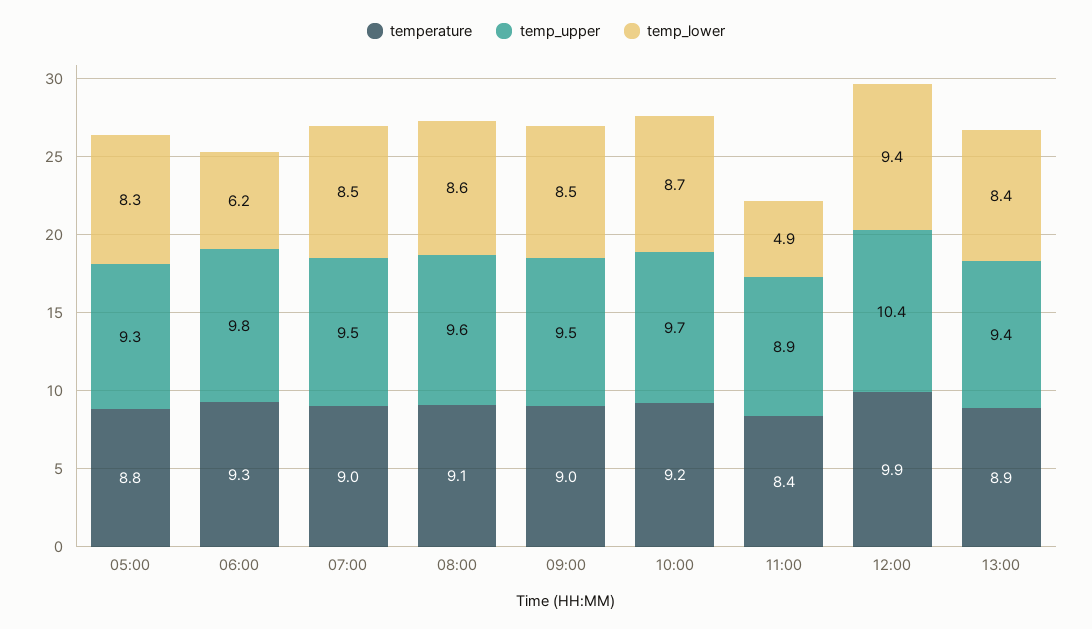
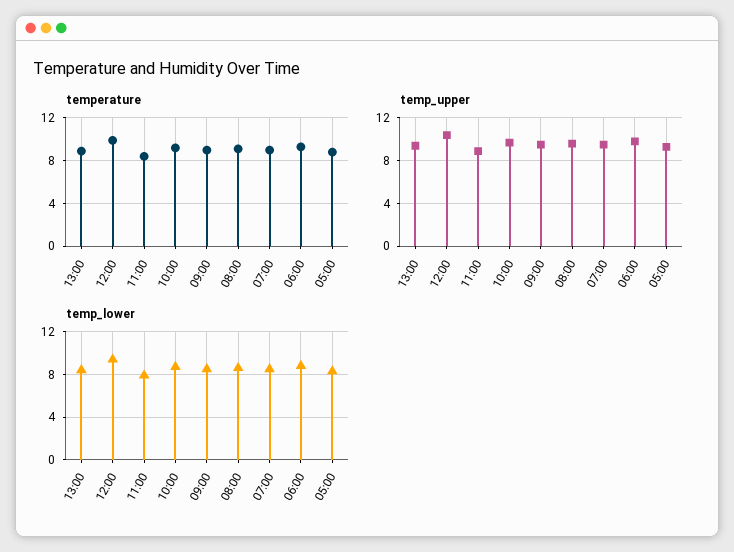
  {
    "temperature": {
      "05:00": 8.8,
      "06:00": 9.3,
      "07:00": 9,
      "08:00": 9.1,
      "09:00": 9,
      "10:00": 9.2,
      "11:00": 8.4,
      "12:00": 9.9,
      "13:00": 8.9
    },
    "temp_upper": {
      "05:00": 9.3,
      "06:00": 9.8,
      "07:00": 9.5,
      "08:00": 9.6,
      "09:00": 9.5,
      "10:00": 9.7,
      "11:00": 8.9,
      "12:00": 10.4,
      "13:00": 9.4
    },
    "temp_lower": {
      "05:00": 8.3,
-     "06:00": 6.2,
+     "06:00": 9,
      "07:00": 8.5,
      "08:00": 8.6,
      "09:00": 8.5,
      "10:00": 8.7,
-     "11:00": 4.9,
+     "11:00": 8,
      "12:00": 9.4,
      "13:00": 8.4
    }
  }

